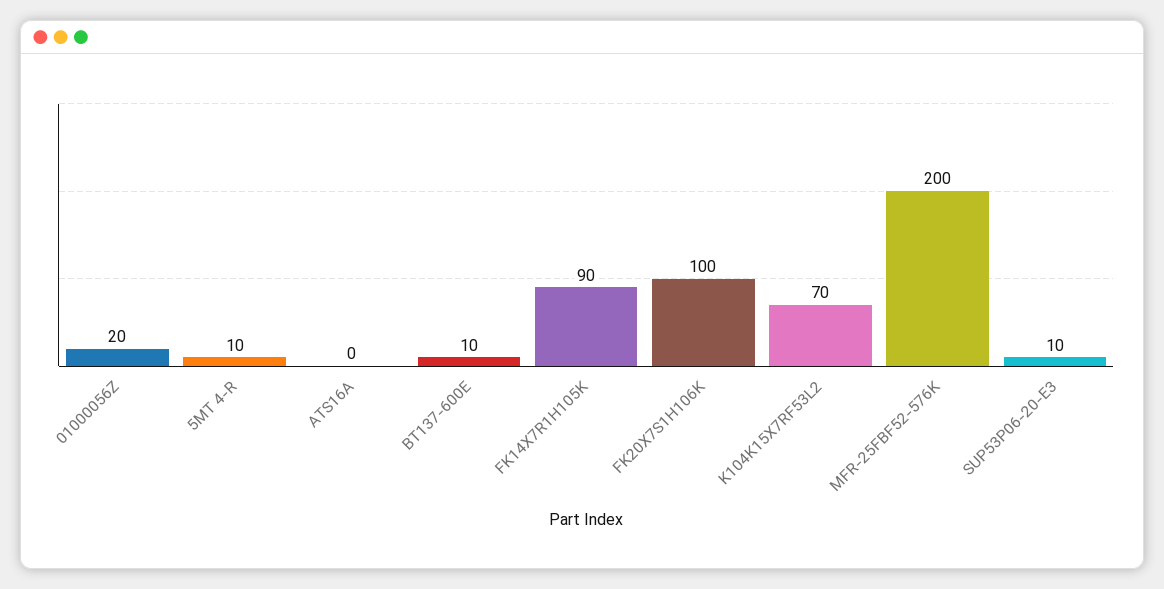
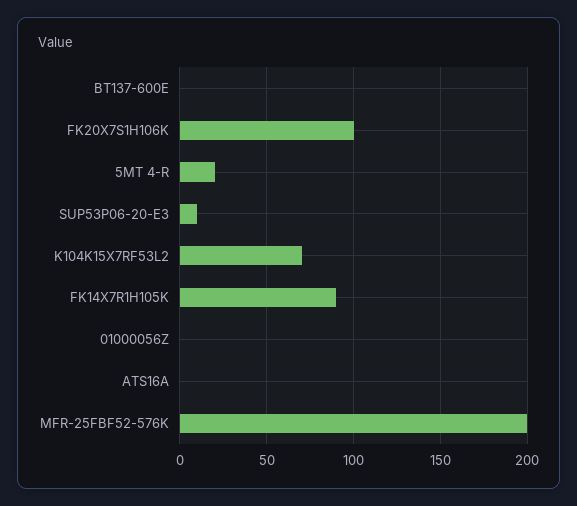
  {
-   "01000056Z": 20,
+   "01000056Z": 0,
-   "5MT 4-R": 10,
+   "5MT 4-R": 20,
    "ATS16A": 0,
-   "BT137-600E": 10,
+   "BT137-600E": 0,
    "FK14X7R1H105K": 90,
    "FK20X7S1H106K": 100,
    "K104K15X7RF53L2": 70,
    "MFR-25FBF52-576K": 200,
    "SUP53P06-20-E3": 10
  }

